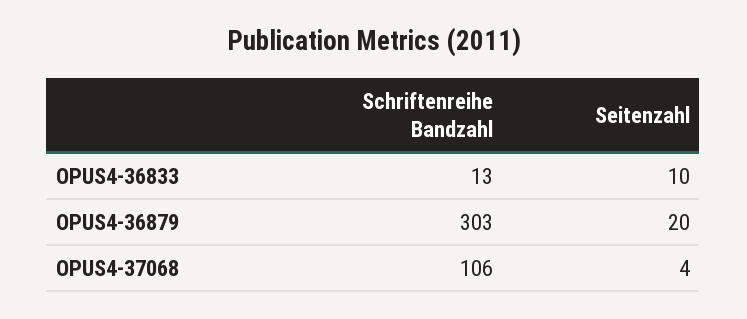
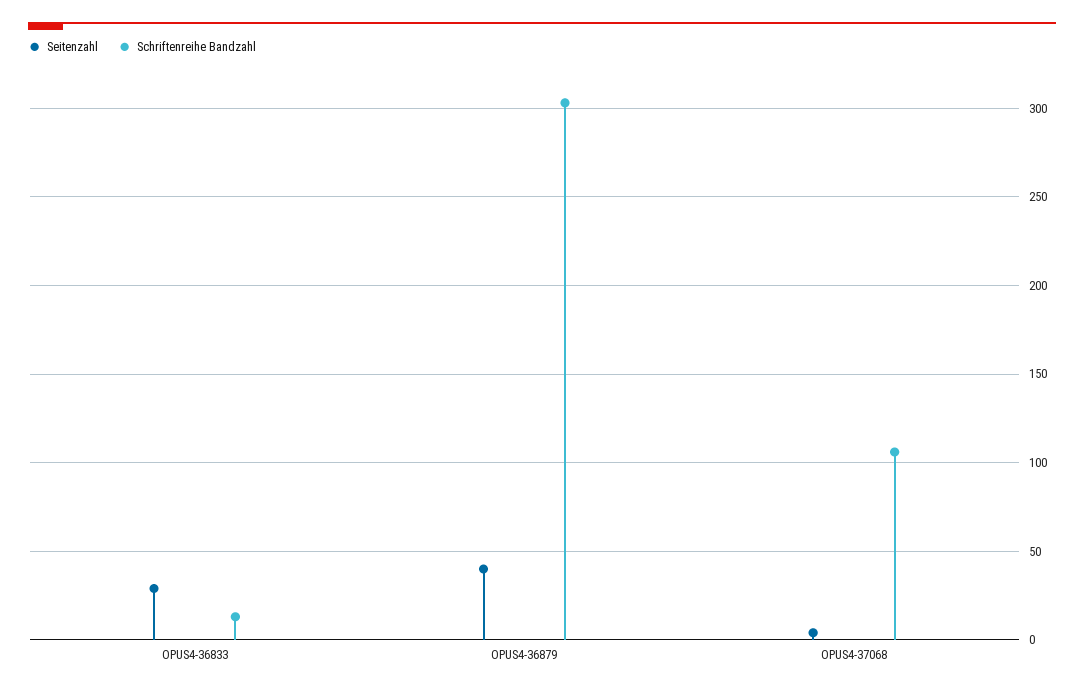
  {
    "Schriftenreihe Bandzahl": {
      "OPUS4-36833": 13,
      "OPUS4-36879": 303,
      "OPUS4-37068": 106
    },
    "Seitenzahl": {
-     "OPUS4-36833": 10,
+     "OPUS4-36833": 30,
-     "OPUS4-36879": 20,
+     "OPUS4-36879": 40,
      "OPUS4-37068": 4
    }
  }

